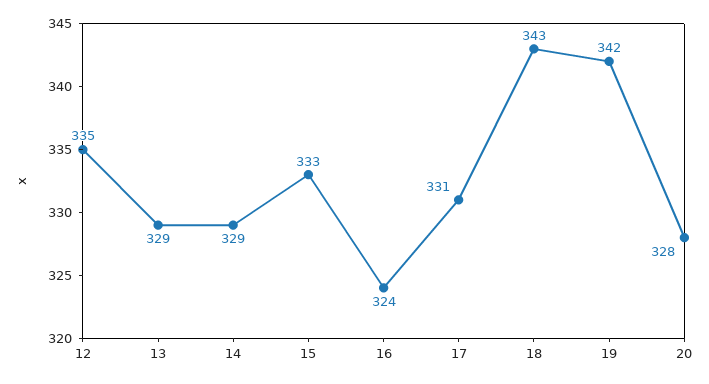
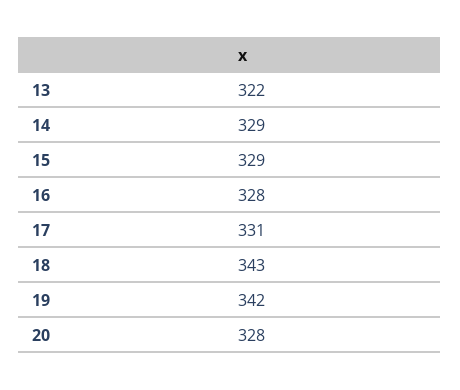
  {
-   "12": 335,
-   "13": 329,
+   "13": 322,
    "14": 329,
-   "15": 333,
+   "15": 329,
-   "16": 324,
+   "16": 328,
    "17": 331,
    "18": 343,
    "19": 342,
    "20": 328
  }

